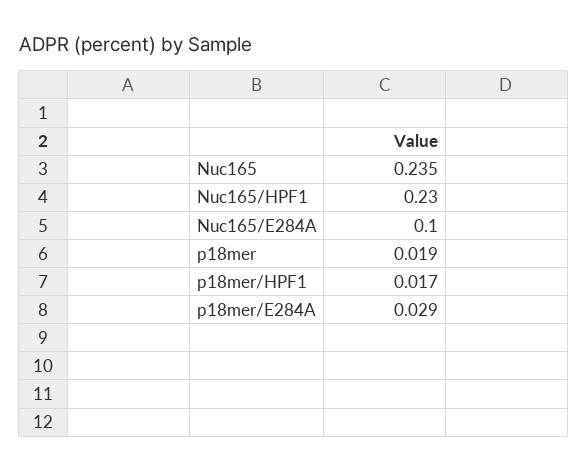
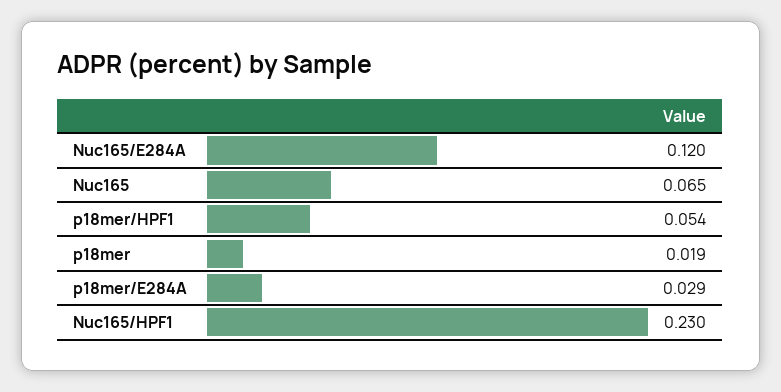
  {
-   "Nuc165": 0.235,
+   "Nuc165": 0.065,
    "Nuc165/HPF1": 0.23,
-   "Nuc165/E284A": 0.1,
+   "Nuc165/E284A": 0.12,
    "p18mer": 0.019,
-   "p18mer/HPF1": 0.017,
+   "p18mer/HPF1": 0.054,
    "p18mer/E284A": 0.029
  }

